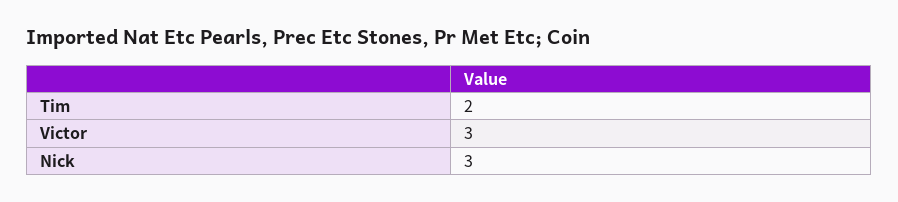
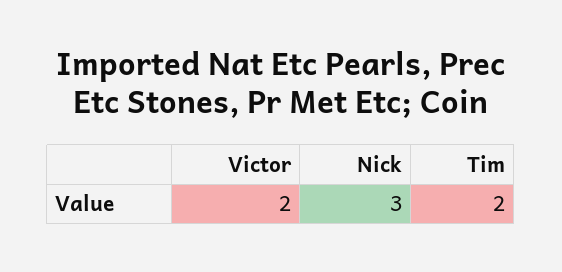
  {
    "Tim": 2,
-   "Victor": 3,
+   "Victor": 2,
    "Nick": 3
  }

